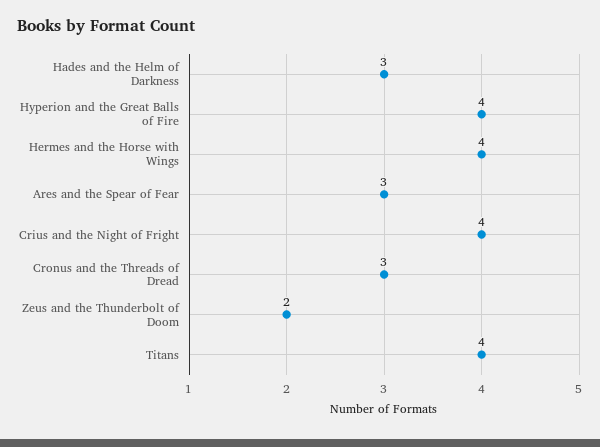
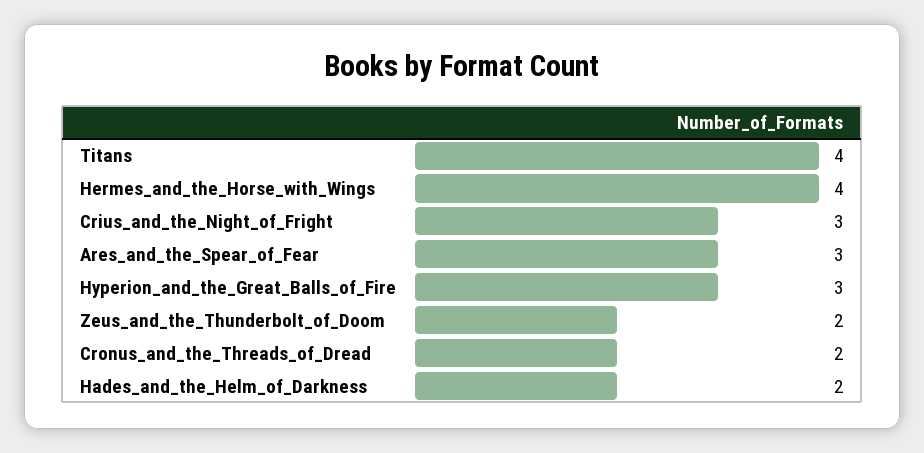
  {
-   "Hades and the Helm of Darkness": 3,
+   "Hades and the Helm of Darkness": 2,
-   "Hyperion and the Great Balls of Fire": 4,
+   "Hyperion and the Great Balls of Fire": 3,
    "Hermes and the Horse with Wings": 4,
    "Ares and the Spear of Fear": 3,
-   "Crius and the Night of Fright": 4,
+   "Crius and the Night of Fright": 3,
-   "Cronus and the Threads of Dread": 3,
+   "Cronus and the Threads of Dread": 2,
    "Zeus and the Thunderbolt of Doom": 2,
    "Titans": 4
  }

